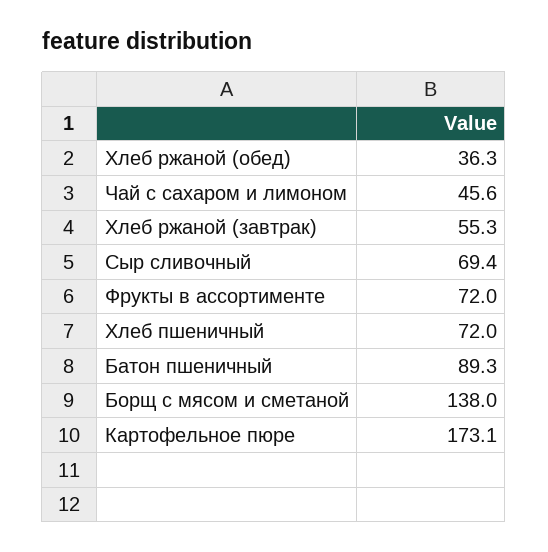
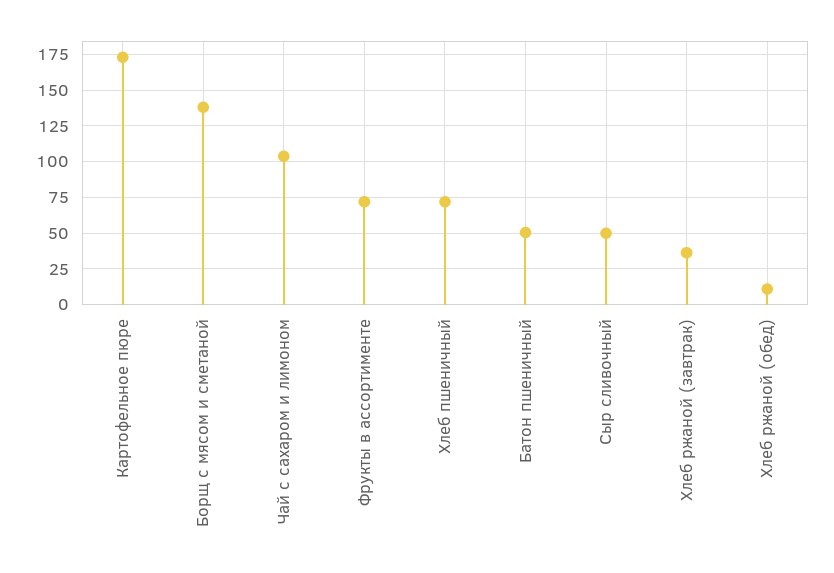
  {
-   "Хлеб ржаной (обед)": 36.3,
+   "Хлеб ржаной (обед)": 10,
-   "Чай с сахаром и лимоном": 45.6,
+   "Чай с сахаром и лимоном": 105,
-   "Хлеб ржаной (завтрак)": 55.3,
+   "Хлеб ржаной (завтрак)": 35,
-   "Сыр сливочный": 69.4,
+   "Сыр сливочный": 50,
    "Фрукты в ассортименте": 72,
    "Хлеб пшеничный": 72,
-   "Батон пшеничный": 89.3,
+   "Батон пшеничный": 50,
    "Борщ с мясом и сметаной": 138,
    "Картофельное пюре": 173.1
  }

